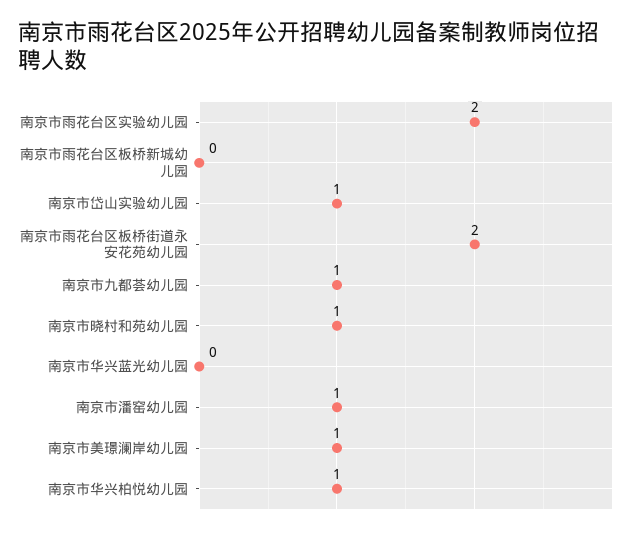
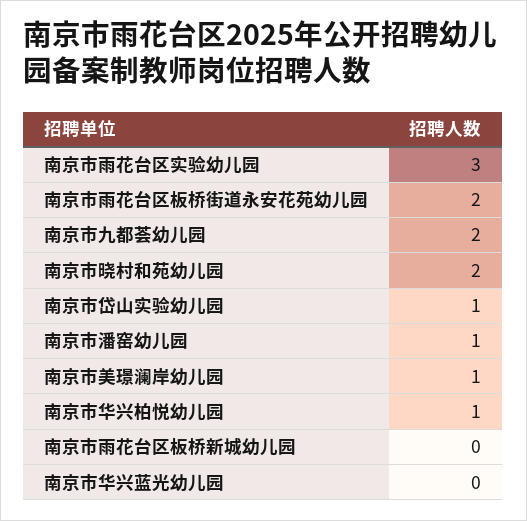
  {
-   "南京市雨花台区实验幼儿园": 2,
+   "南京市雨花台区实验幼儿园": 3,
    "南京市雨花台区板桥新城幼儿园": 0,
    "南京市岱山实验幼儿园": 1,
    "南京市雨花台区板桥街道永安花苑幼儿园": 2,
-   "南京市九都荟幼儿园": 1,
+   "南京市九都荟幼儿园": 2,
-   "南京市晓村和苑幼儿园": 1,
+   "南京市晓村和苑幼儿园": 2,
    "南京市华兴蓝光幼儿园": 0,
    "南京市潘窑幼儿园": 1,
    "南京市美璟澜岸幼儿园": 1,
    "南京市华兴柏悦幼儿园": 1
  }

